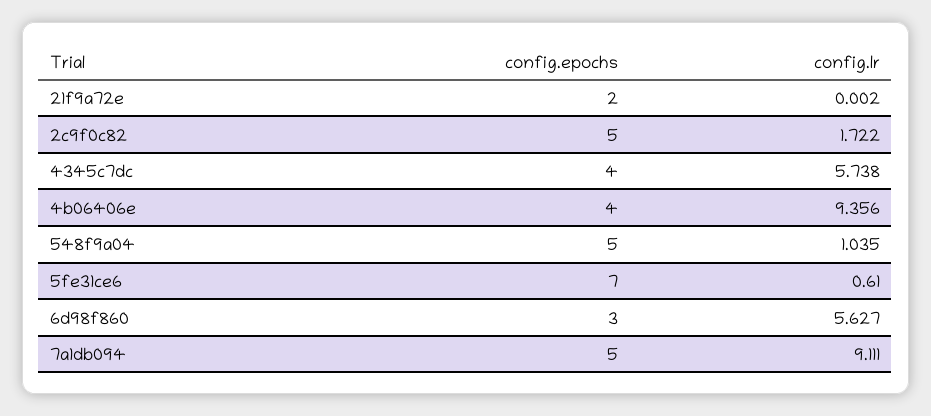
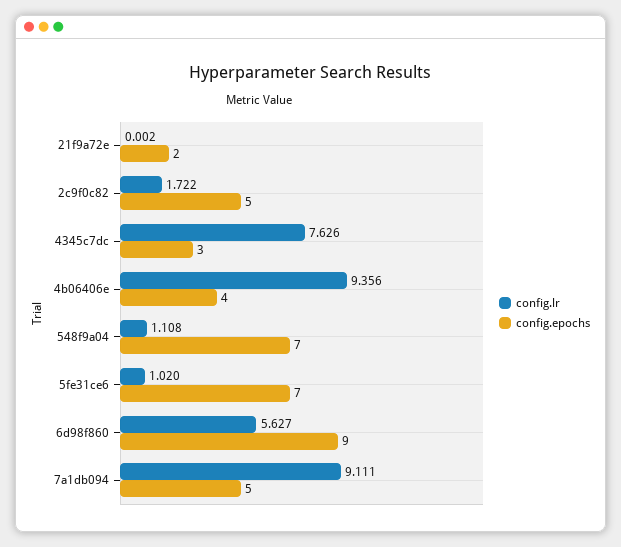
  {
    "config.epochs": {
      "21f9a72e": 2,
      "2c9f0c82": 5,
-     "4345c7dc": 4,
+     "4345c7dc": 3,
      "4b06406e": 4,
-     "548f9a04": 5,
+     "548f9a04": 7,
      "5fe31ce6": 7,
-     "6d98f860": 3,
+     "6d98f860": 9,
      "7a1db094": 5
    },
    "config.lr": {
      "21f9a72e": 0.002,
      "2c9f0c82": 1.722,
-     "4345c7dc": 5.738,
+     "4345c7dc": 7.626,
      "4b06406e": 9.356,
-     "548f9a04": 1.035,
+     "548f9a04": 1.108,
-     "5fe31ce6": 0.61,
+     "5fe31ce6": 1.02,
      "6d98f860": 5.627,
      "7a1db094": 9.111
    }
  }

